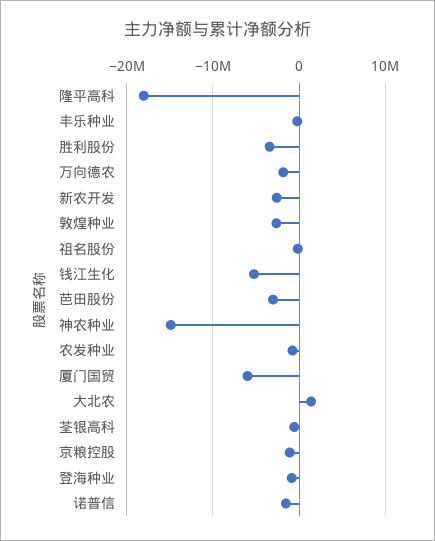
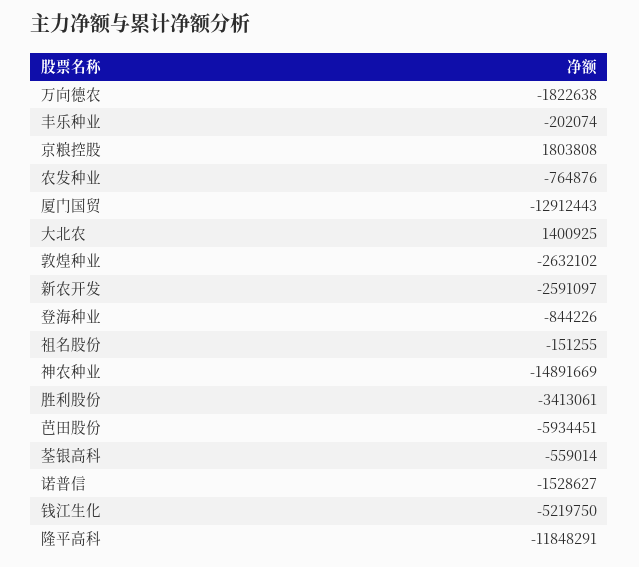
  {
-   "隆平高科": -18000000,
+   "隆平高科": -11848291,
    "丰乐种业": -202074,
    "胜利股份": -3413061,
    "万向德农": -1822638,
    "新农开发": -2591097,
    "敦煌种业": -2632102,
    "祖名股份": -151255,
    "钱江生化": -5219750,
-   "芭田股份": -3000000,
+   "芭田股份": -5934451,
    "神农种业": -14891669,
    "农发种业": -764876,
-   "厦门国贸": -6000000,
+   "厦门国贸": -12912443,
    "大北农": 1400925,
    "荃银高科": -559014,
-   "京粮控股": -1000000,
+   "京粮控股": 1803808,
    "登海种业": -844226,
    "诺普信": -1528627
  }

